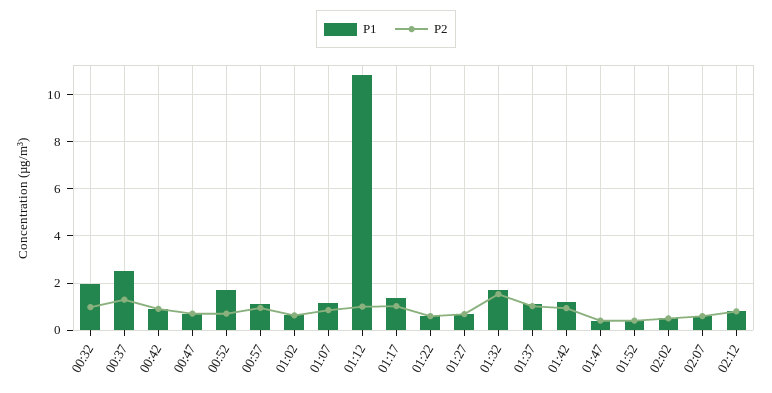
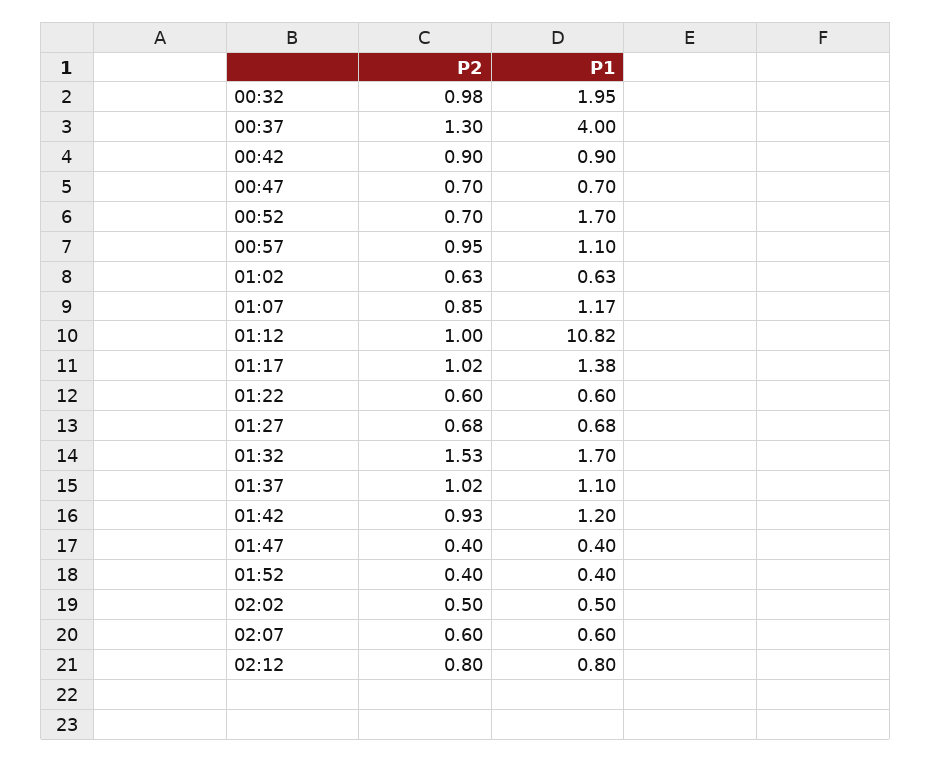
  {
    "P1": {
      "00:32": 1.95,
-     "00:37": 2.5,
+     "00:37": 4,
      "00:42": 0.9,
      "00:47": 0.7,
      "00:52": 1.7,
      "00:57": 1.1,
      "01:02": 0.63,
      "01:07": 1.17,
      "01:12": 10.82,
      "01:17": 1.38,
      "01:22": 0.6,
      "01:27": 0.68,
      "01:32": 1.7,
      "01:37": 1.1,
      "01:42": 1.2,
      "01:47": 0.4,
      "01:52": 0.4,
      "02:02": 0.5,
      "02:07": 0.6,
      "02:12": 0.8
    },
    "P2": {
      "00:32": 0.98,
      "00:37": 1.3,
      "00:42": 0.9,
      "00:47": 0.7,
      "00:52": 0.7,
      "00:57": 0.95,
      "01:02": 0.63,
      "01:07": 0.85,
      "01:12": 1,
      "01:17": 1.02,
      "01:22": 0.6,
      "01:27": 0.68,
      "01:32": 1.53,
      "01:37": 1.02,
      "01:42": 0.93,
      "01:47": 0.4,
      "01:52": 0.4,
      "02:02": 0.5,
      "02:07": 0.6,
      "02:12": 0.8
    }
  }

